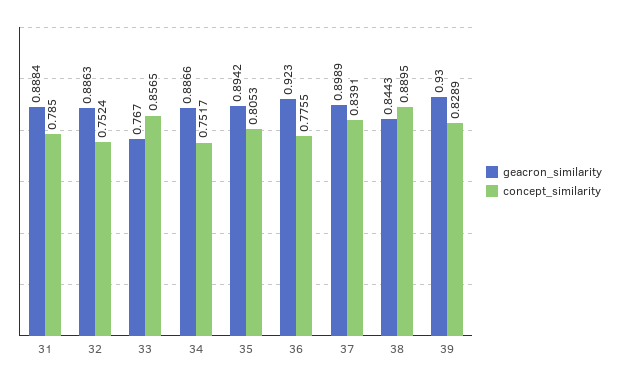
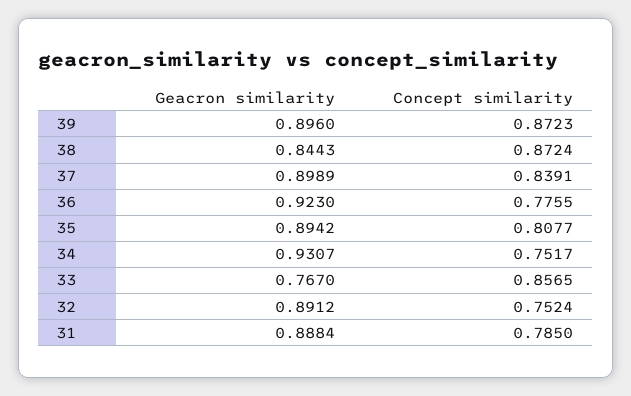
  {
    "geacron_similarity": {
      "31": 0.8884,
-     "32": 0.8863,
+     "32": 0.8912,
      "33": 0.767,
-     "34": 0.8866,
+     "34": 0.9307,
      "35": 0.8942,
      "36": 0.923,
      "37": 0.8989,
      "38": 0.8443,
-     "39": 0.93
+     "39": 0.896
    },
    "concept_similarity": {
      "31": 0.785,
      "32": 0.7524,
      "33": 0.8565,
      "34": 0.7517,
-     "35": 0.8053,
+     "35": 0.8077,
      "36": 0.7755,
      "37": 0.8391,
-     "38": 0.8895,
+     "38": 0.8724,
-     "39": 0.8289
+     "39": 0.8723
    }
  }

